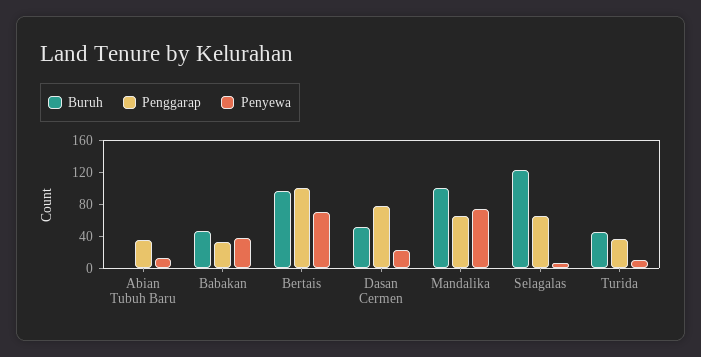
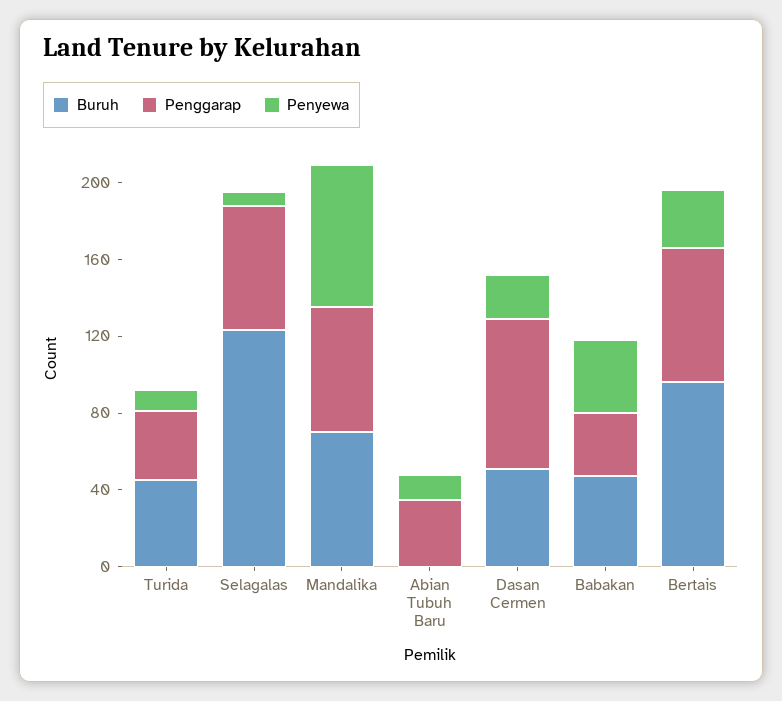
  {
    "Buruh": {
      "Abian Tubuh Baru": 0,
      "Babakan": 50,
      "Bertais": 100,
      "Dasan Cermen": 50,
-     "Mandalika": 100,
+     "Mandalika": 70,
      "Selagalas": 120,
      "Turida": 50
    },
    "Penggarap": {
      "Abian Tubuh Baru": 40,
      "Babakan": 30,
-     "Bertais": 100,
+     "Bertais": 70,
      "Dasan Cermen": 80,
      "Mandalika": 70,
      "Selagalas": 70,
      "Turida": 40
    },
    "Penyewa": {
      "Abian Tubuh Baru": 10,
      "Babakan": 40,
-     "Bertais": 70,
+     "Bertais": 30,
      "Dasan Cermen": 20,
      "Mandalika": 70,
      "Selagalas": 10,
      "Turida": 10
    }
  }

